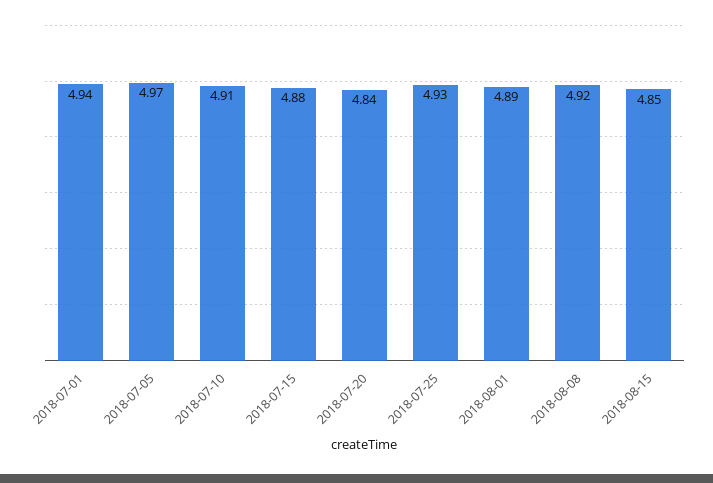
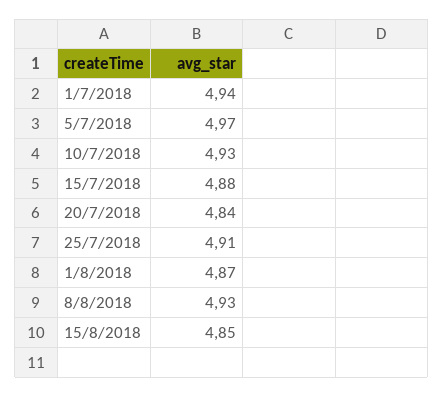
  {
    "2018-07-01": 4.94,
    "2018-07-05": 4.97,
-   "2018-07-10": 4.91,
+   "2018-07-10": 4.93,
    "2018-07-15": 4.88,
    "2018-07-20": 4.84,
-   "2018-07-25": 4.93,
+   "2018-07-25": 4.91,
-   "2018-08-01": 4.89,
+   "2018-08-01": 4.87,
-   "2018-08-08": 4.92,
+   "2018-08-08": 4.93,
    "2018-08-15": 4.85
  }

